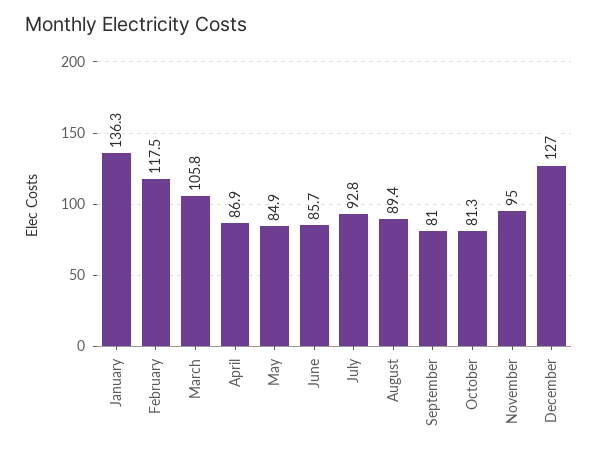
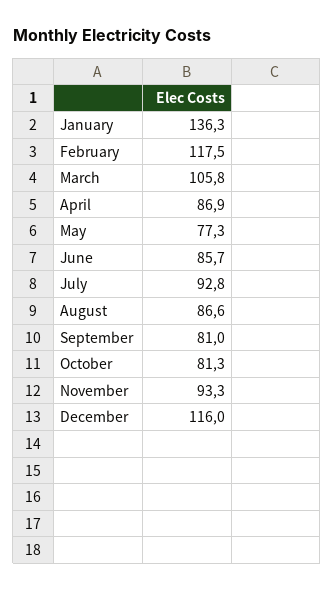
  {
    "January": 136.3,
    "February": 117.5,
    "March": 105.8,
    "April": 86.9,
-   "May": 84.9,
+   "May": 77.3,
    "June": 85.7,
    "July": 92.8,
-   "August": 89.4,
+   "August": 86.6,
    "September": 81,
    "October": 81.3,
-   "November": 95,
+   "November": 93.3,
-   "December": 127
+   "December": 116
  }

